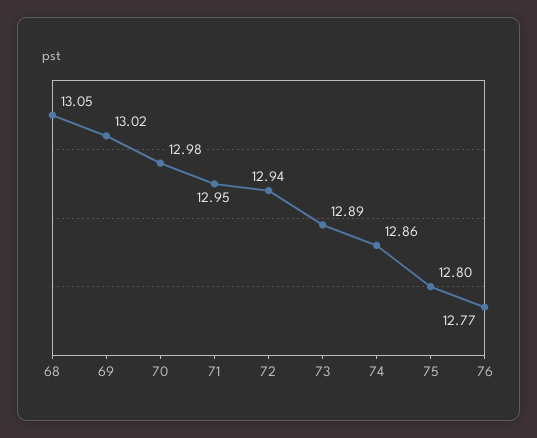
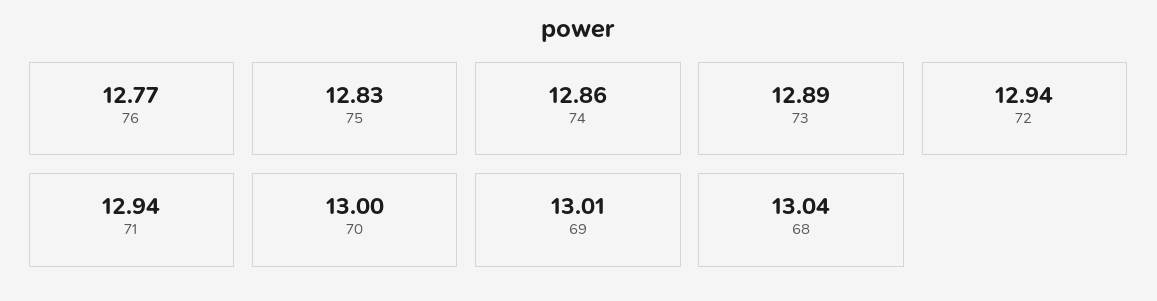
  {
-   "68": 13.05,
+   "68": 13.04,
-   "69": 13.02,
+   "69": 13.01,
-   "70": 12.98,
+   "70": 13,
-   "71": 12.95,
+   "71": 12.94,
    "72": 12.94,
    "73": 12.89,
    "74": 12.86,
-   "75": 12.8,
+   "75": 12.83,
    "76": 12.77
  }

